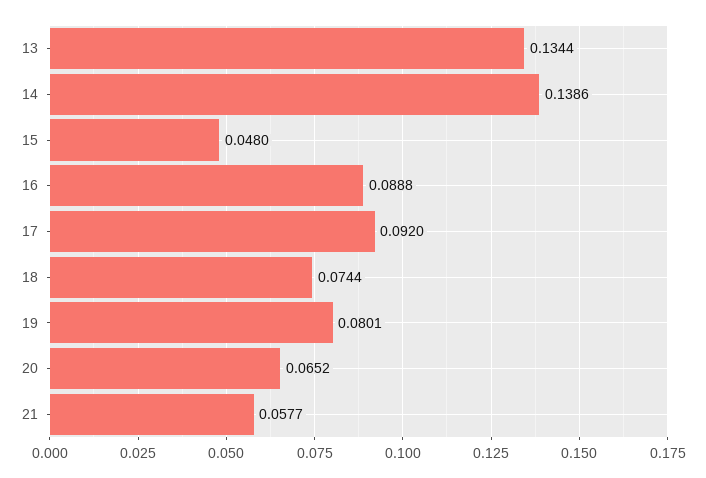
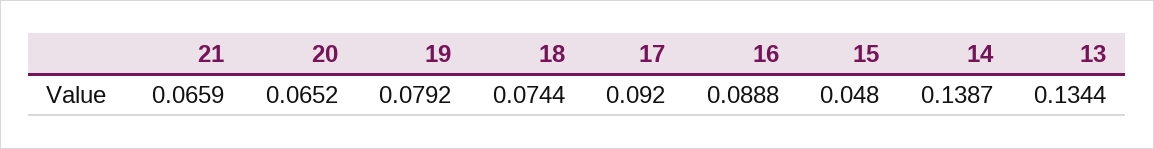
  {
    "13": 0.1344,
-   "14": 0.1386,
+   "14": 0.1387,
    "15": 0.048,
    "16": 0.0888,
    "17": 0.092,
    "18": 0.0744,
-   "19": 0.0801,
+   "19": 0.0792,
    "20": 0.0652,
-   "21": 0.0577
+   "21": 0.0659
  }

